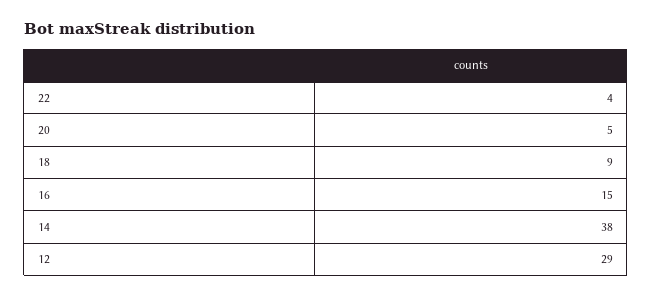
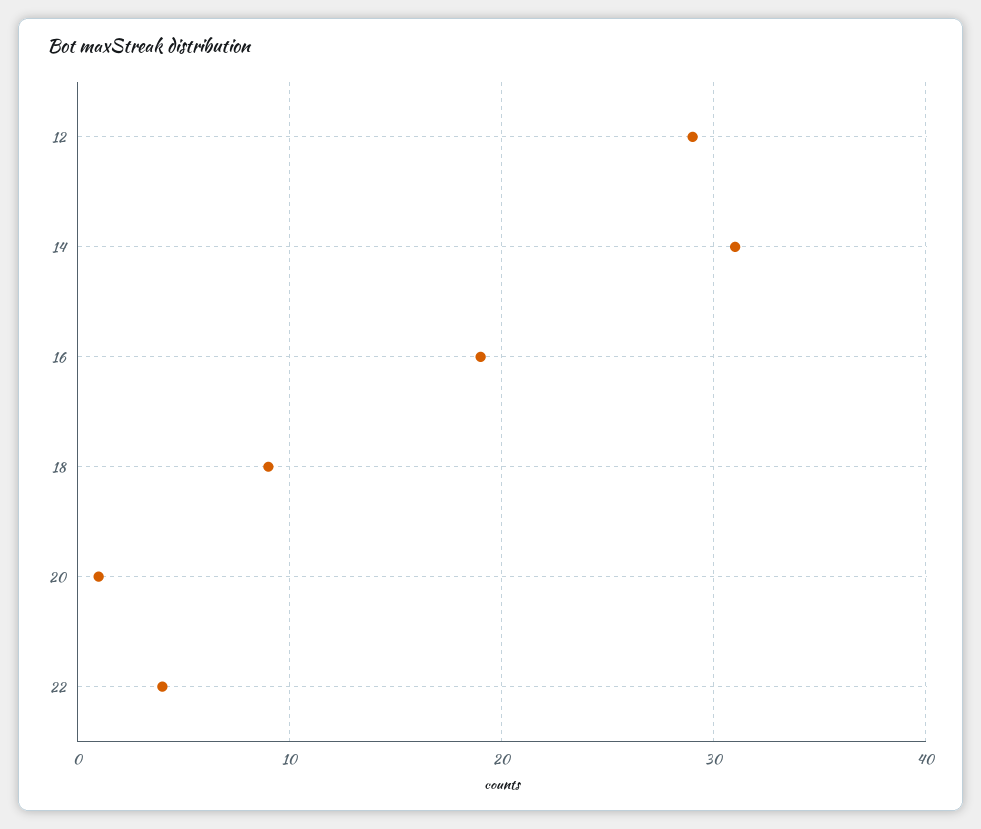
  {
    "22": 4,
-   "20": 5,
+   "20": 1,
    "18": 9,
-   "16": 15,
+   "16": 19,
-   "14": 38,
+   "14": 31,
    "12": 29
  }

